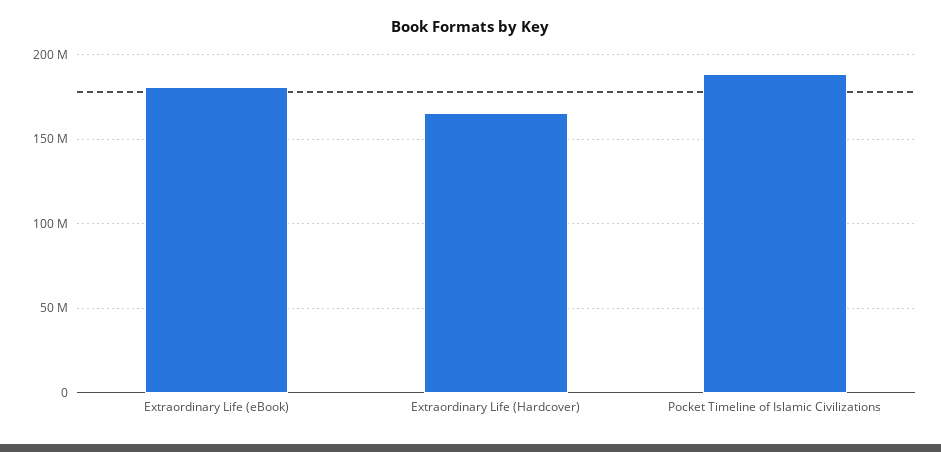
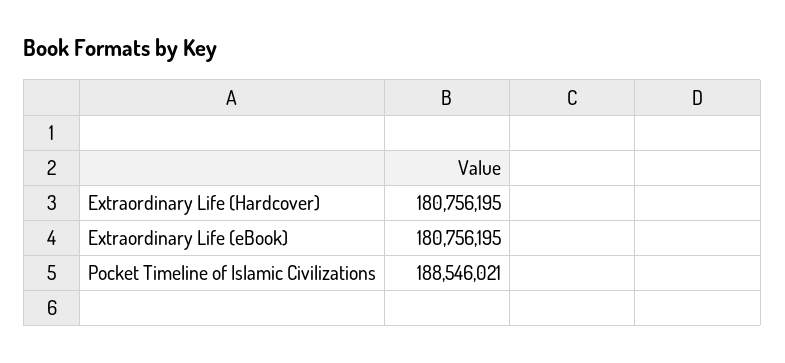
  {
    "Extraordinary Life (eBook)": 180756195,
-   "Extraordinary Life (Hardcover)": 165000000,
+   "Extraordinary Life (Hardcover)": 180756195,
    "Pocket Timeline of Islamic Civilizations": 188546021
  }

